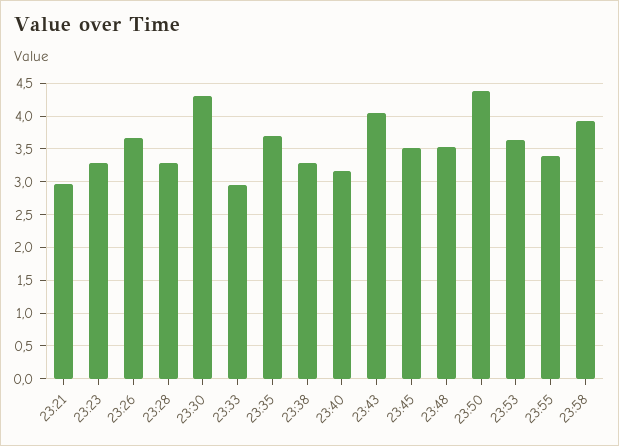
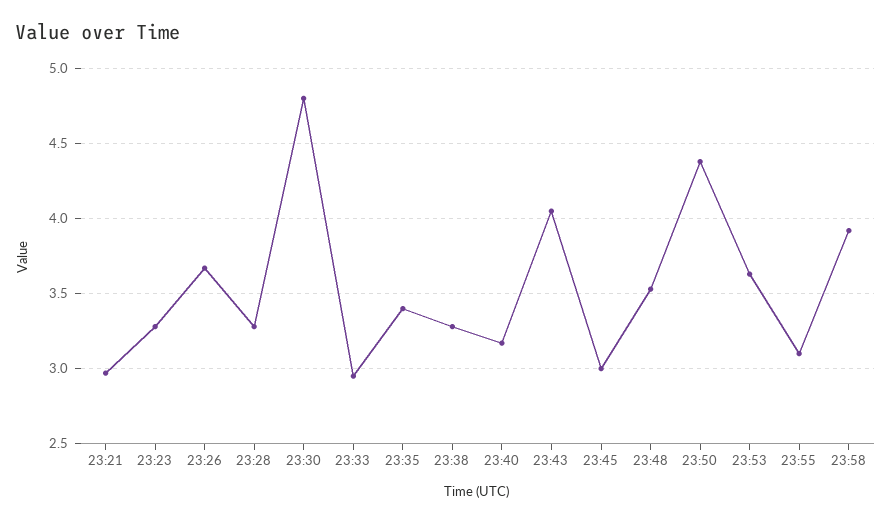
  {
    "23:21": 2.95,
    "23:23": 3.3,
    "23:26": 3.65,
    "23:28": 3.3,
-   "23:30": 4.3,
+   "23:30": 4.8,
    "23:33": 2.95,
-   "23:35": 3.7,
+   "23:35": 3.4,
    "23:38": 3.3,
    "23:40": 3.15,
    "23:43": 4.05,
-   "23:45": 3.5,
+   "23:45": 3,
    "23:48": 3.55,
    "23:50": 4.4,
    "23:53": 3.65,
-   "23:55": 3.4,
+   "23:55": 3.1,
    "23:58": 3.9
  }

